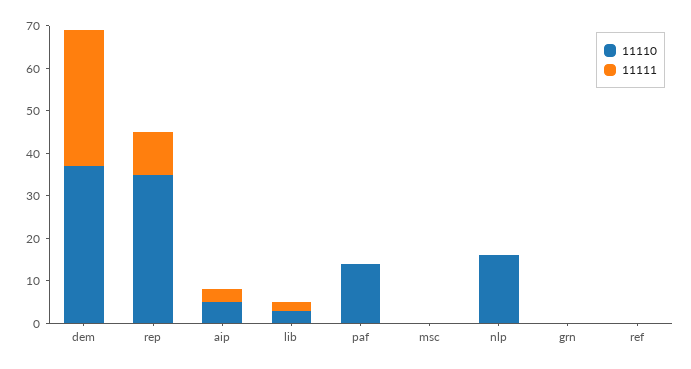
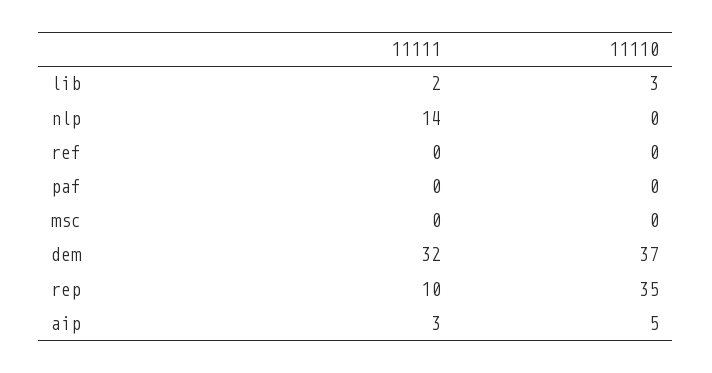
  {
    "11110": {
      "dem": 37,
      "rep": 35,
      "aip": 5,
      "lib": 3,
-     "paf": 15,
+     "paf": 0,
      "msc": 0,
-     "nlp": 15,
+     "nlp": 0,
-     "grn": 0,
      "ref": 0
    },
    "11111": {
      "dem": 32,
      "rep": 10,
      "aip": 3,
      "lib": 2,
      "paf": 0,
      "msc": 0,
-     "nlp": 0,
+     "nlp": 14,
-     "grn": 0,
      "ref": 0
    }
  }

